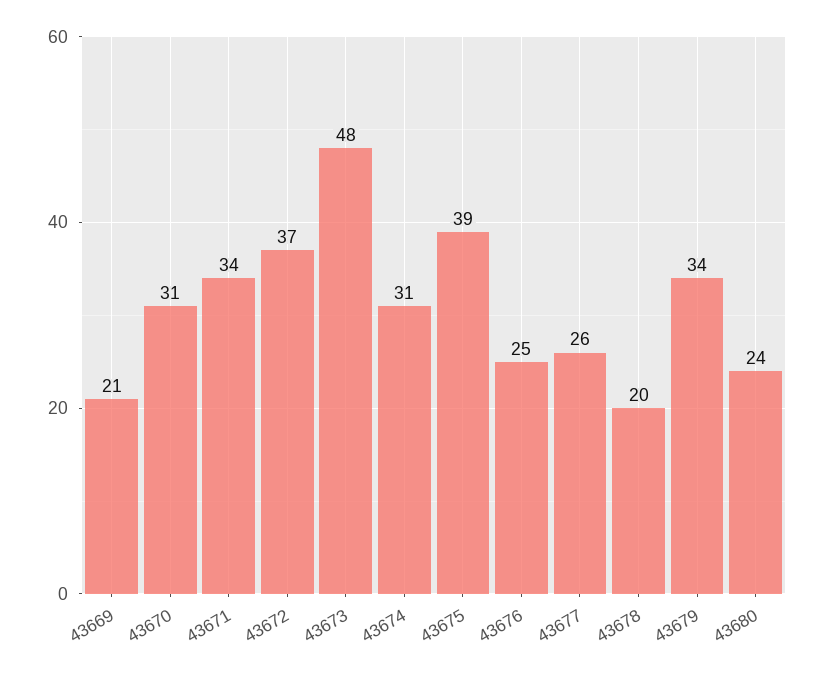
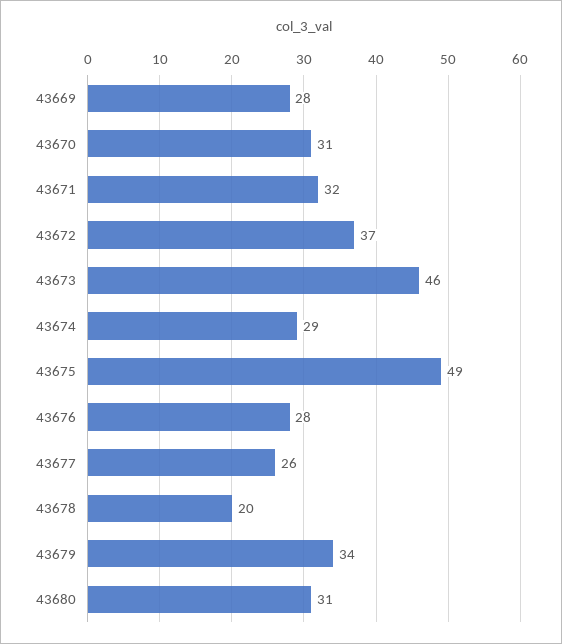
  {
-   "43669": 21,
+   "43669": 28,
    "43670": 31,
-   "43671": 34,
+   "43671": 32,
    "43672": 37,
-   "43673": 48,
+   "43673": 46,
-   "43674": 31,
+   "43674": 29,
-   "43675": 39,
+   "43675": 49,
-   "43676": 25,
+   "43676": 28,
    "43677": 26,
    "43678": 20,
    "43679": 34,
-   "43680": 24
+   "43680": 31
  }

